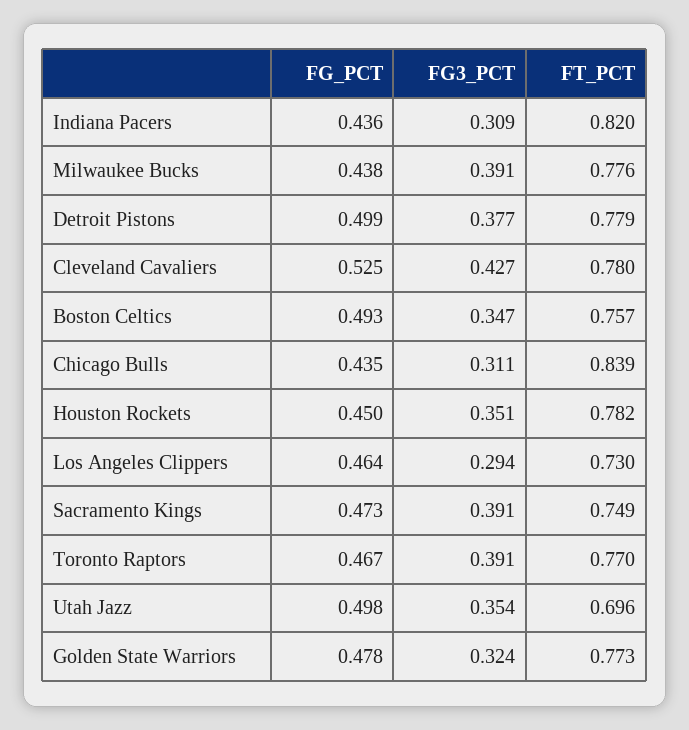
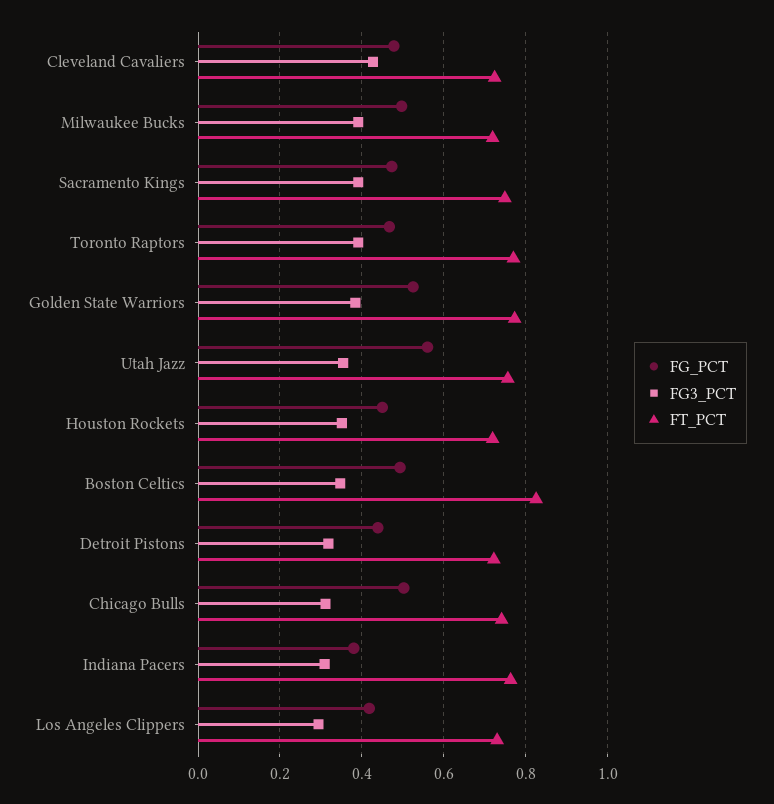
  {
    "FG_PCT": {
-     "Indiana Pacers": 0.436,
+     "Indiana Pacers": 0.38,
-     "Milwaukee Bucks": 0.438,
+     "Milwaukee Bucks": 0.5,
-     "Detroit Pistons": 0.499,
+     "Detroit Pistons": 0.44,
-     "Cleveland Cavaliers": 0.525,
+     "Cleveland Cavaliers": 0.48,
      "Boston Celtics": 0.493,
-     "Chicago Bulls": 0.435,
+     "Chicago Bulls": 0.5,
      "Houston Rockets": 0.45,
-     "Los Angeles Clippers": 0.464,
+     "Los Angeles Clippers": 0.42,
      "Sacramento Kings": 0.473,
      "Toronto Raptors": 0.467,
-     "Utah Jazz": 0.498,
+     "Utah Jazz": 0.56,
-     "Golden State Warriors": 0.478
+     "Golden State Warriors": 0.52
    },
    "FG3_PCT": {
      "Indiana Pacers": 0.309,
      "Milwaukee Bucks": 0.391,
-     "Detroit Pistons": 0.377,
+     "Detroit Pistons": 0.32,
      "Cleveland Cavaliers": 0.427,
      "Boston Celtics": 0.347,
      "Chicago Bulls": 0.311,
      "Houston Rockets": 0.351,
      "Los Angeles Clippers": 0.294,
      "Sacramento Kings": 0.391,
      "Toronto Raptors": 0.391,
      "Utah Jazz": 0.354,
-     "Golden State Warriors": 0.324
+     "Golden State Warriors": 0.38
    },
    "FT_PCT": {
-     "Indiana Pacers": 0.82,
+     "Indiana Pacers": 0.76,
-     "Milwaukee Bucks": 0.776,
+     "Milwaukee Bucks": 0.72,
-     "Detroit Pistons": 0.779,
+     "Detroit Pistons": 0.72,
-     "Cleveland Cavaliers": 0.78,
+     "Cleveland Cavaliers": 0.72,
-     "Boston Celtics": 0.757,
+     "Boston Celtics": 0.82,
-     "Chicago Bulls": 0.839,
+     "Chicago Bulls": 0.74,
-     "Houston Rockets": 0.782,
+     "Houston Rockets": 0.72,
      "Los Angeles Clippers": 0.73,
      "Sacramento Kings": 0.749,
      "Toronto Raptors": 0.77,
-     "Utah Jazz": 0.696,
+     "Utah Jazz": 0.76,
      "Golden State Warriors": 0.773
    }
  }

